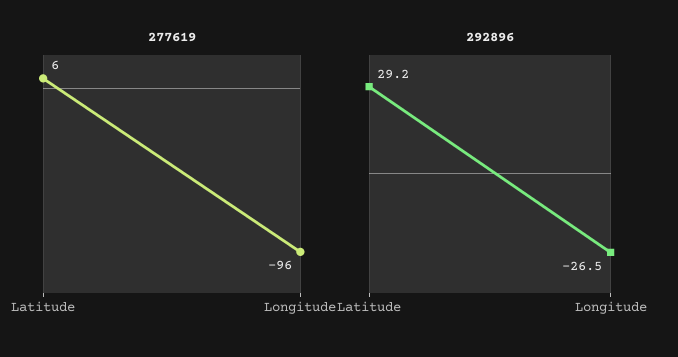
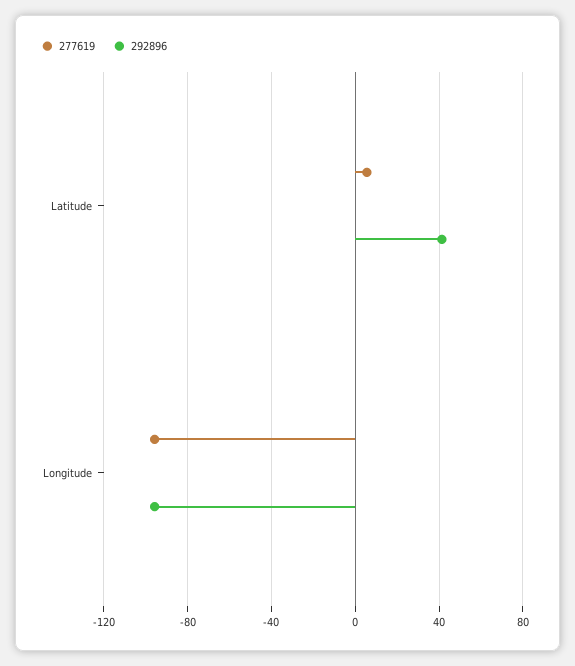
  {
    "277619": {
      "Latitude": 6,
      "Longitude": -96
    },
    "292896": {
-     "Latitude": 29.2,
+     "Latitude": 40,
-     "Longitude": -26.5
+     "Longitude": -95
    }
  }

